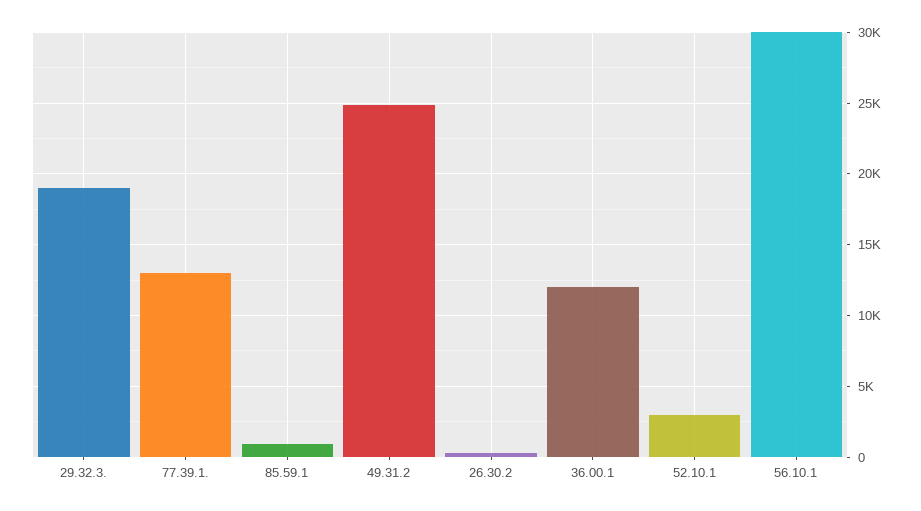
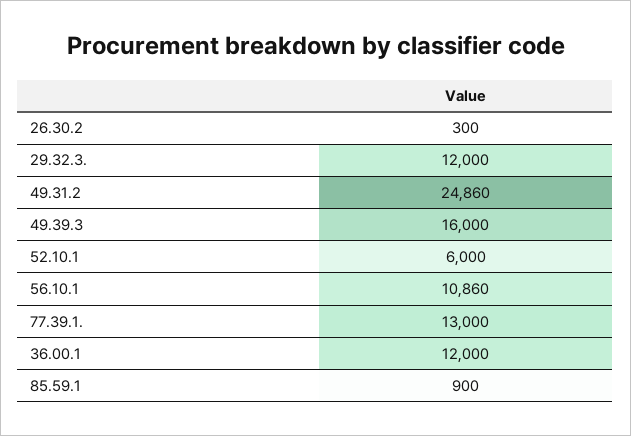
  {
-   "29.32.3.": 19000,
+   "29.32.3.": 12000,
    "77.39.1.": 13000,
    "85.59.1": 900,
    "49.31.2": 24860,
    "26.30.2": 300,
    "36.00.1": 12000,
-   "52.10.1": 3000,
+   "52.10.1": 6000,
-   "56.10.1": 30000
+   "56.10.1": 10860,
+   "49.39.3": 16000
  }

